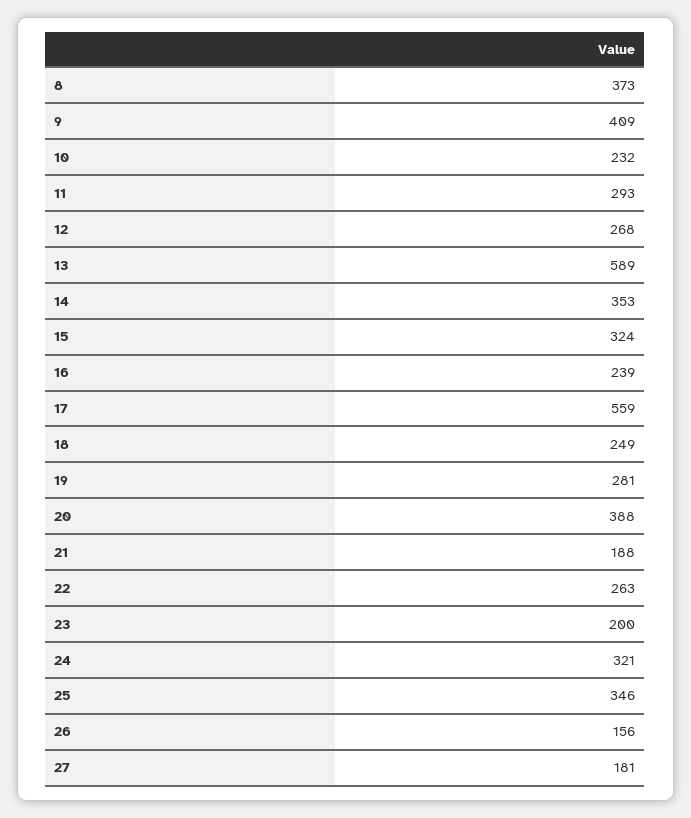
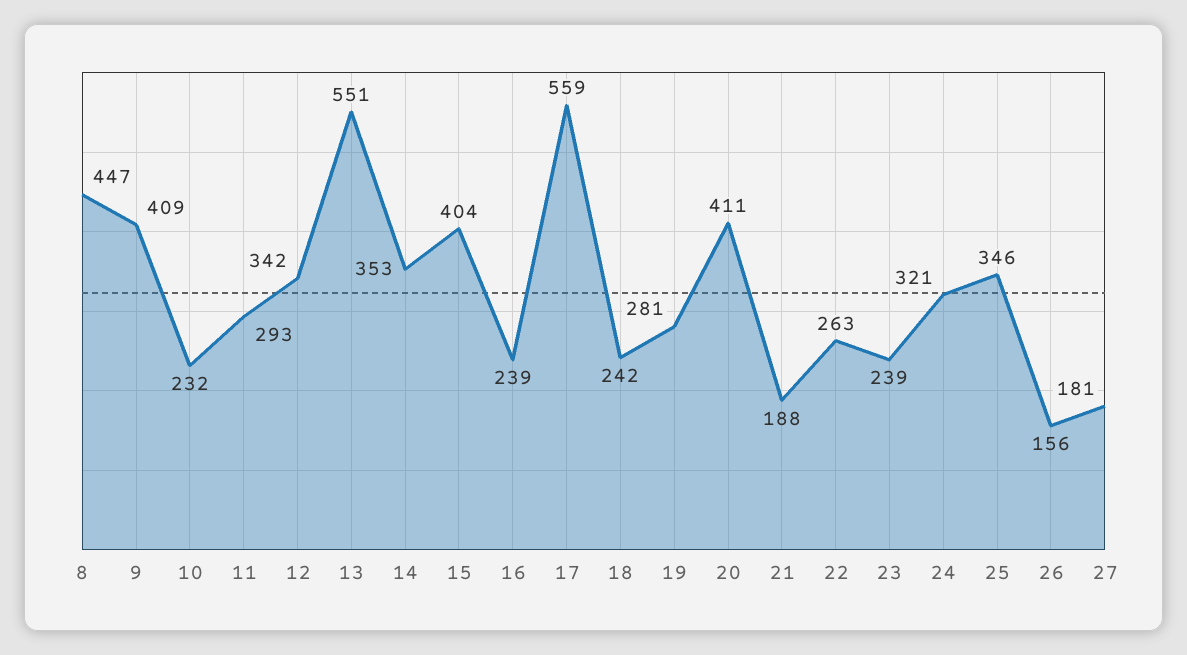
  {
-   "8": 373,
+   "8": 447,
    "9": 409,
    "10": 232,
    "11": 293,
-   "12": 268,
+   "12": 342,
-   "13": 589,
+   "13": 551,
    "14": 353,
-   "15": 324,
+   "15": 404,
    "16": 239,
    "17": 559,
-   "18": 249,
+   "18": 242,
    "19": 281,
-   "20": 388,
+   "20": 411,
    "21": 188,
    "22": 263,
-   "23": 200,
+   "23": 239,
    "24": 321,
    "25": 346,
    "26": 156,
    "27": 181
  }

